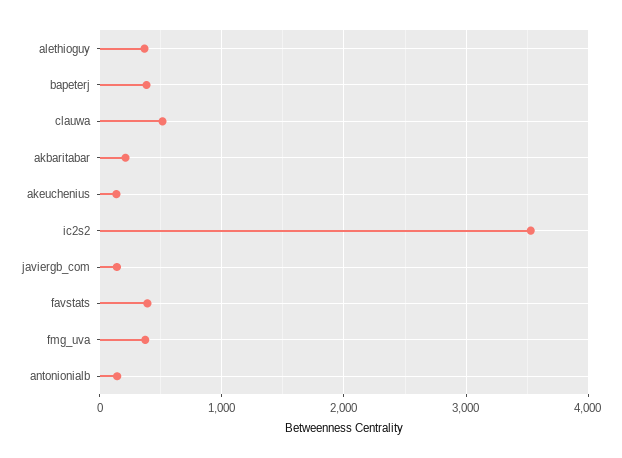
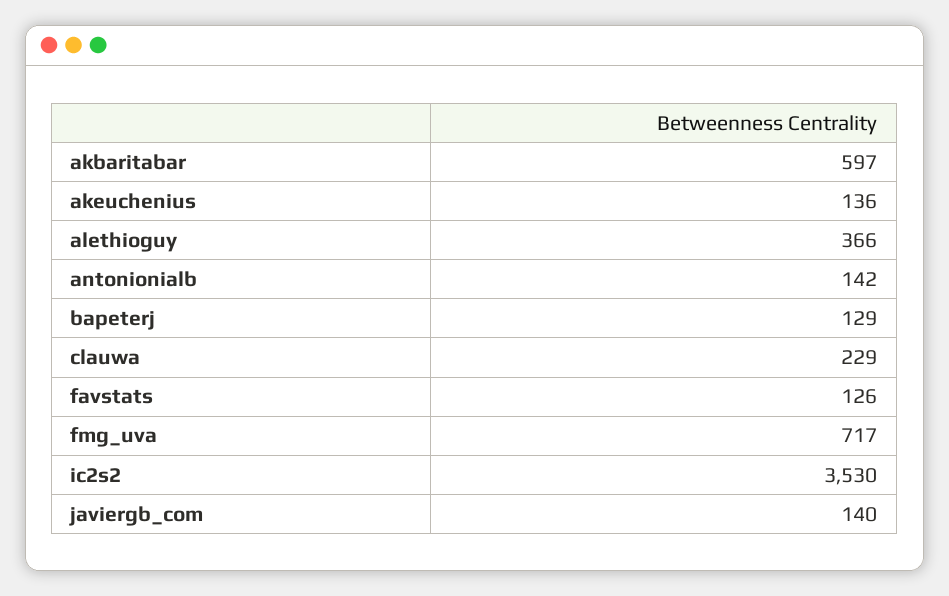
  {
    "alethioguy": 366,
-   "bapeterj": 400,
+   "bapeterj": 129,
-   "clauwa": 500,
+   "clauwa": 229,
-   "akbaritabar": 200,
+   "akbaritabar": 597,
    "akeuchenius": 136,
    "ic2s2": 3530,
    "javiergb_com": 140,
-   "favstats": 400,
+   "favstats": 126,
-   "fmg_uva": 400,
+   "fmg_uva": 717,
    "antonionialb": 142
  }

